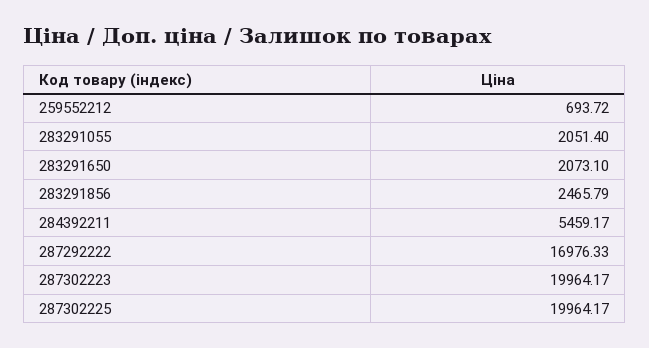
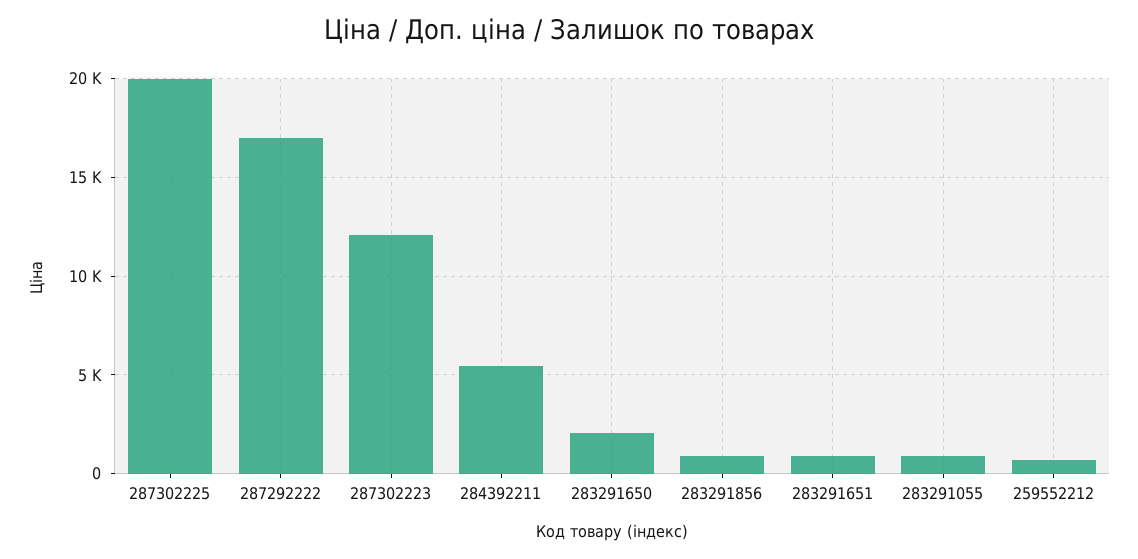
  {
    "259552212": 693.72,
-   "283291055": 2051.4,
+   "283291055": 1000,
    "283291650": 2073.1,
-   "283291856": 2465.79,
+   "283291856": 1000,
    "284392211": 5459.17,
    "287292222": 16976.33,
-   "287302223": 19964.17,
+   "287302223": 12000,
-   "287302225": 19964.17
+   "287302225": 19964.17,
+   "283291651": 1000
  }

